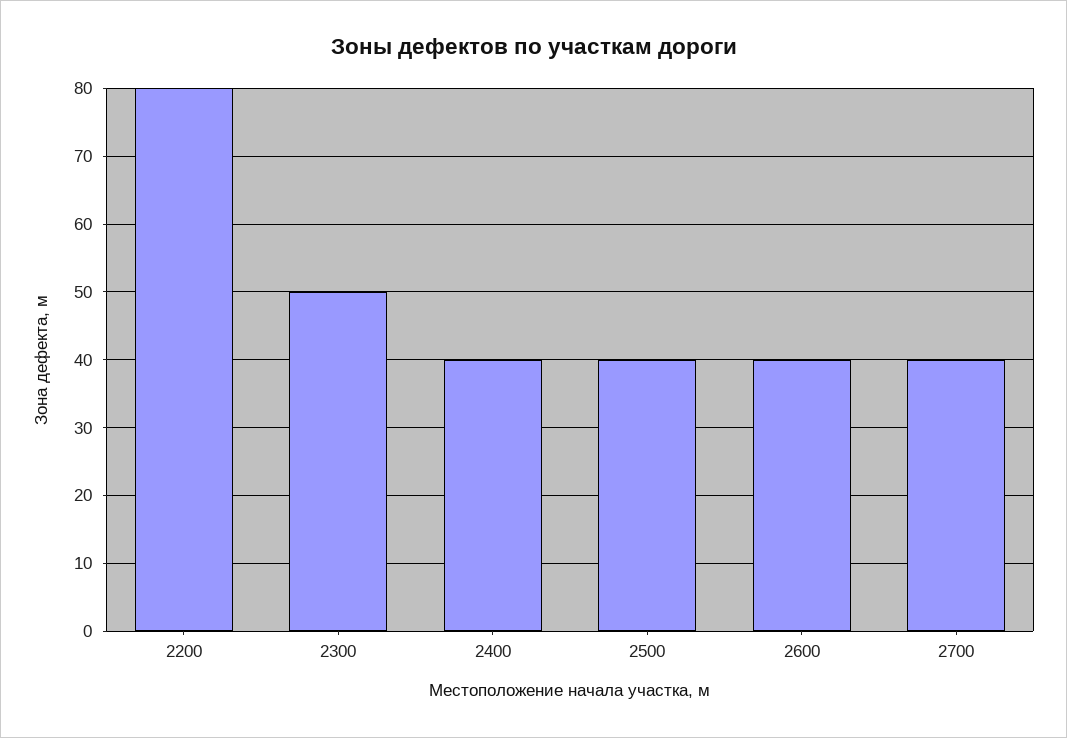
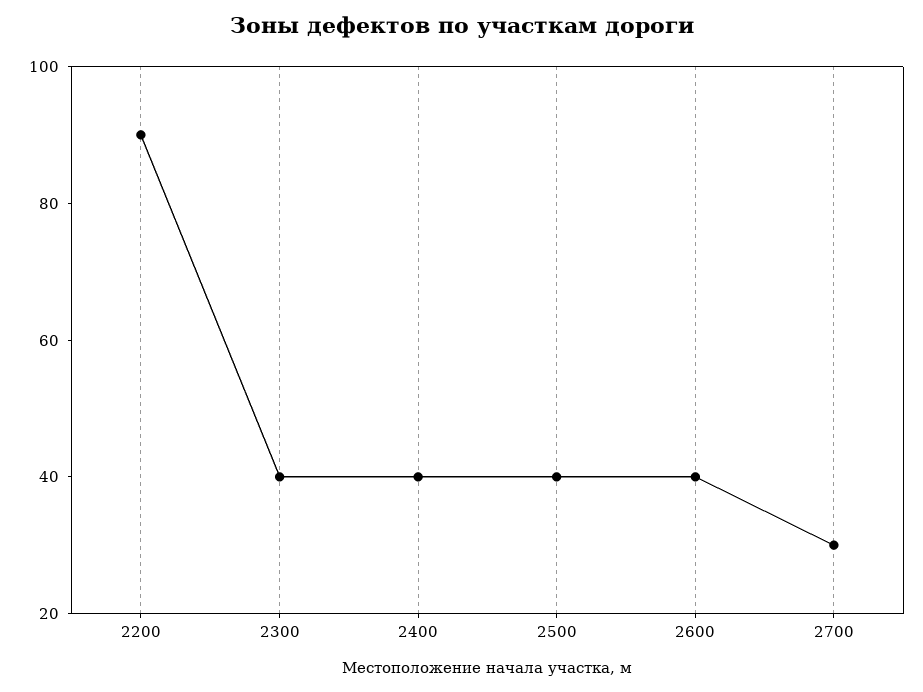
  {
-   "2200": 80,
+   "2200": 90,
-   "2300": 50,
+   "2300": 40,
    "2400": 40,
    "2500": 40,
    "2600": 40,
-   "2700": 40
+   "2700": 30
  }

